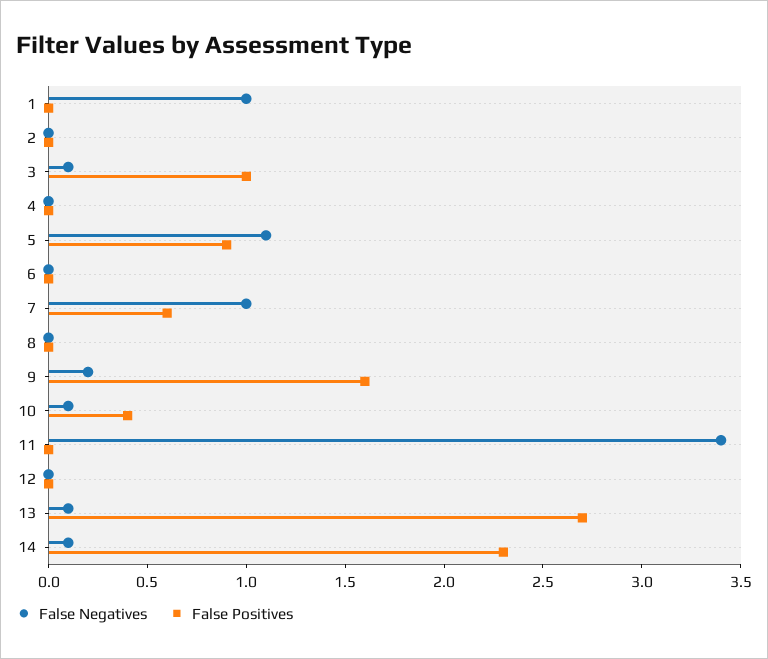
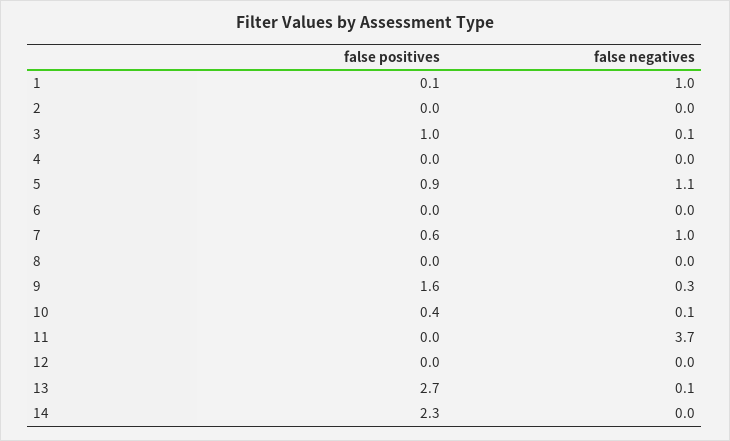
  {
    "False Negatives": {
      "1": 1,
      "2": 0,
      "3": 0.1,
      "4": 0,
      "5": 1.1,
      "6": 0,
      "7": 1,
      "8": 0,
-     "9": 0.2,
+     "9": 0.3,
      "10": 0.1,
-     "11": 3.4,
+     "11": 3.7,
      "12": 0,
      "13": 0.1,
-     "14": 0.1
+     "14": 0
    },
    "False Positives": {
-     "1": 0,
+     "1": 0.1,
      "2": 0,
      "3": 1,
      "4": 0,
      "5": 0.9,
      "6": 0,
      "7": 0.6,
      "8": 0,
      "9": 1.6,
      "10": 0.4,
      "11": 0,
      "12": 0,
      "13": 2.7,
      "14": 2.3
    }
  }

